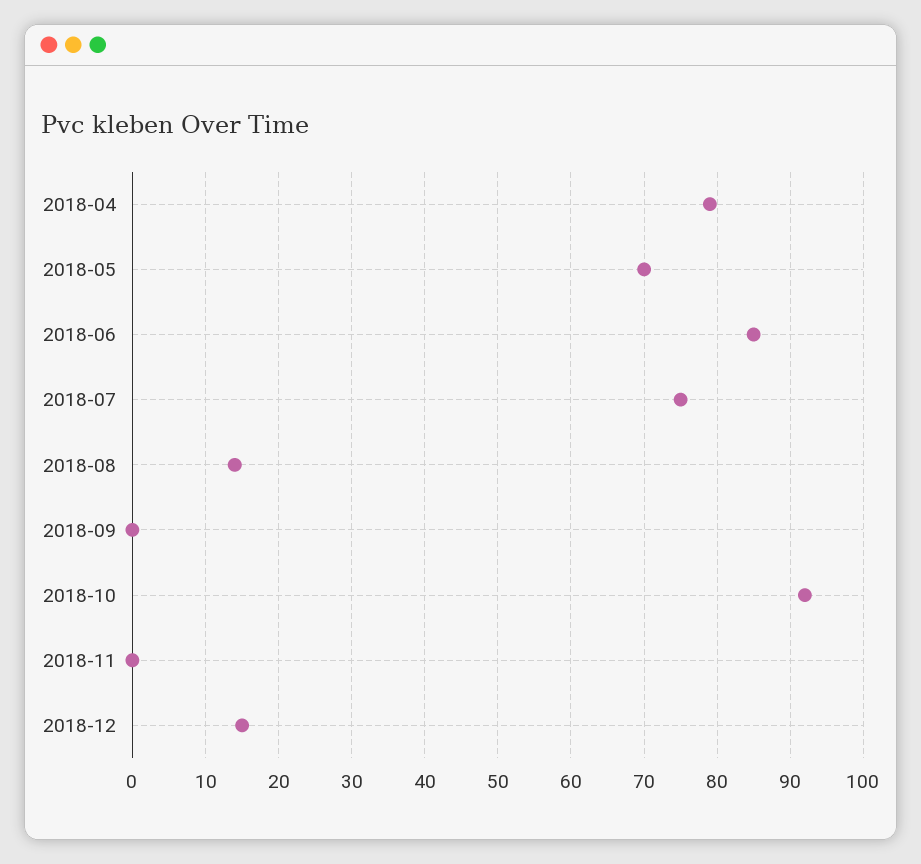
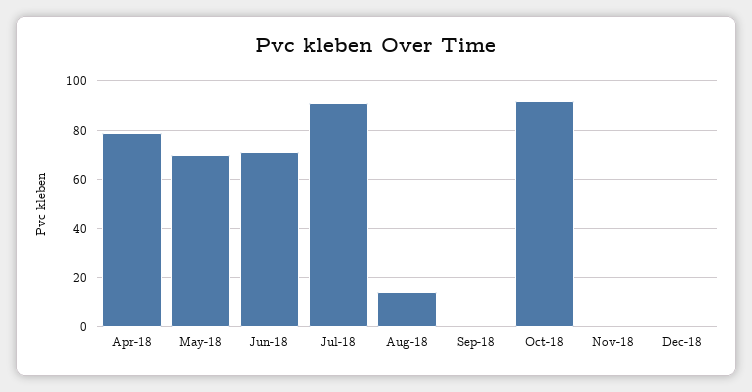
  {
    "2018-04": 79,
    "2018-05": 70,
-   "2018-06": 85,
+   "2018-06": 70,
-   "2018-07": 75,
+   "2018-07": 90,
    "2018-08": 14,
    "2018-09": 0,
    "2018-10": 92,
    "2018-11": 0,
-   "2018-12": 15
+   "2018-12": 0
  }

